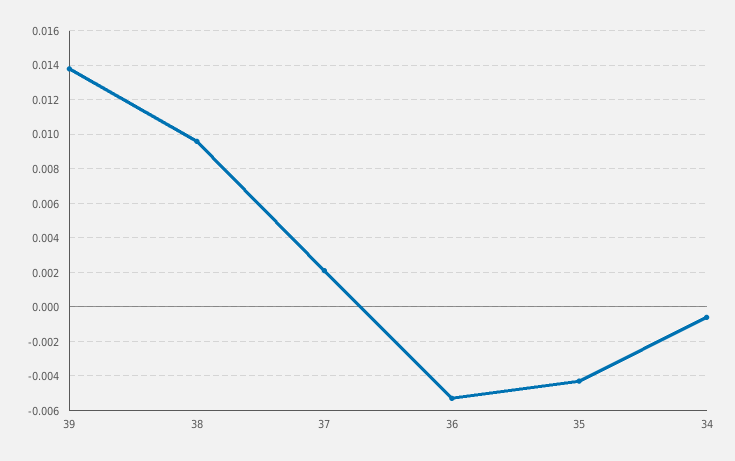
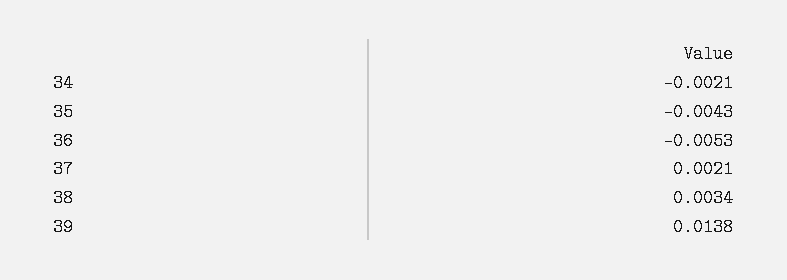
  {
    "39": 0.0138,
-   "38": 0.0095,
+   "38": 0.0034,
    "37": 0.0021,
    "36": -0.0053,
    "35": -0.0043,
-   "34": -0.0005
+   "34": -0.0021
  }

